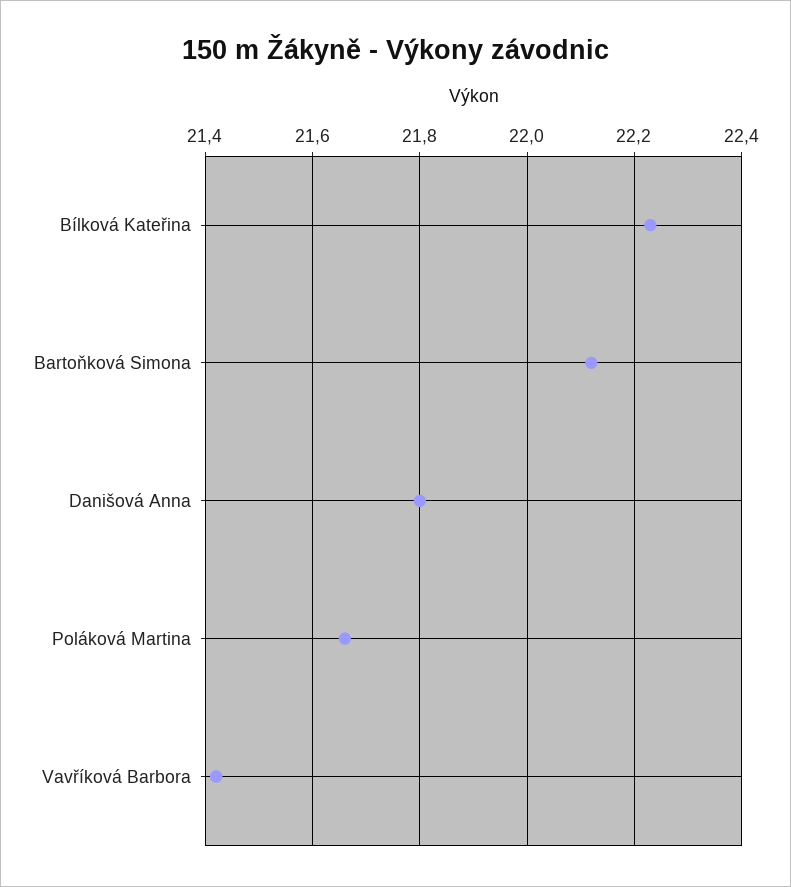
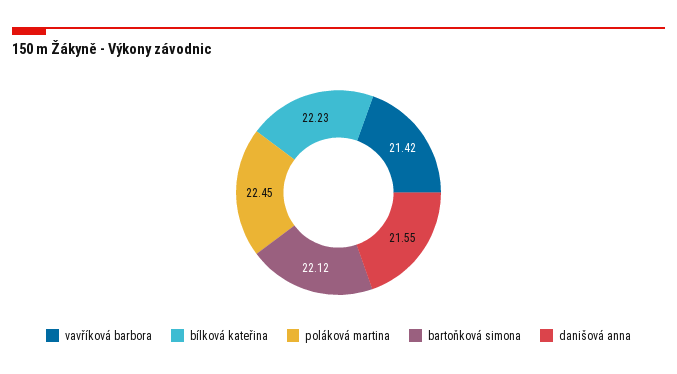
  {
    "Bílková Kateřina": 22.23,
    "Bartoňková Simona": 22.12,
-   "Danišová Anna": 21.8,
+   "Danišová Anna": 21.55,
-   "Poláková Martina": 21.65,
+   "Poláková Martina": 22.45,
    "Vavříková Barbora": 21.42
  }

